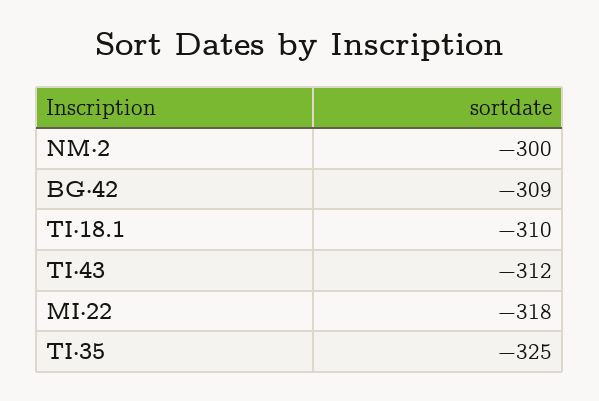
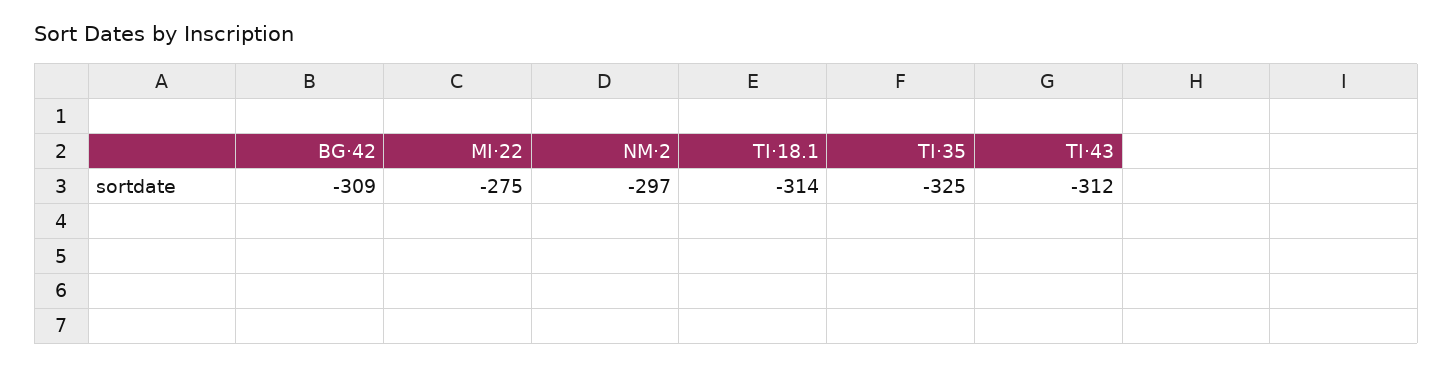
  {
-   "NM·2": -300,
+   "NM·2": -297,
    "BG·42": -309,
-   "TI·18.1": -310,
+   "TI·18.1": -314,
    "TI·43": -312,
-   "MI·22": -318,
+   "MI·22": -275,
    "TI·35": -325
  }

